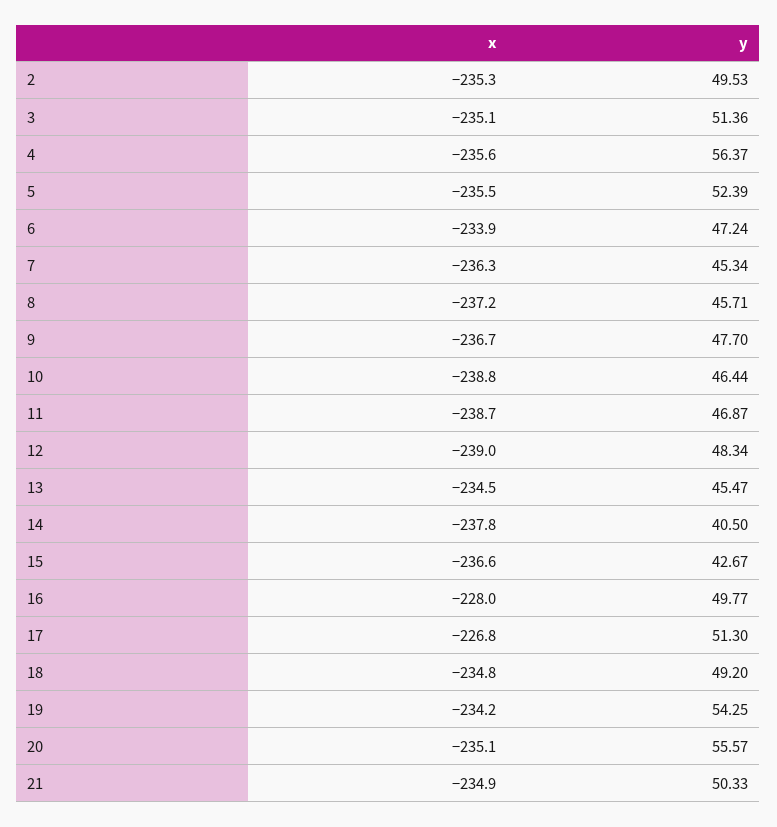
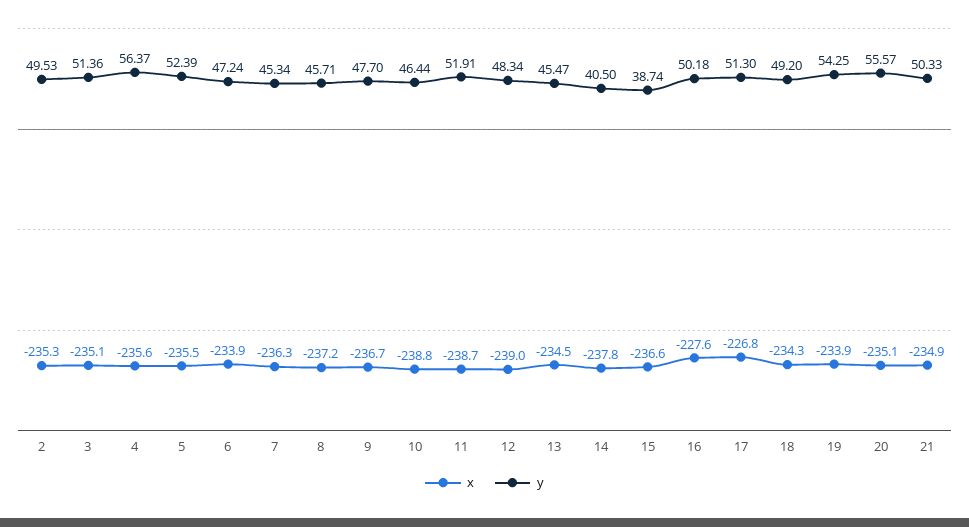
  {
    "x": {
      "2": -235.3,
      "3": -235.1,
      "4": -235.6,
      "5": -235.5,
      "6": -233.9,
      "7": -236.3,
      "8": -237.2,
      "9": -236.7,
      "10": -238.8,
      "11": -238.7,
      "12": -239,
      "13": -234.5,
      "14": -237.8,
      "15": -236.6,
-     "16": -228,
+     "16": -227.6,
      "17": -226.8,
-     "18": -234.8,
+     "18": -234.3,
-     "19": -234.2,
+     "19": -233.9,
      "20": -235.1,
      "21": -234.9
    },
    "y": {
      "2": 49.53,
      "3": 51.36,
      "4": 56.37,
      "5": 52.39,
      "6": 47.24,
      "7": 45.34,
      "8": 45.71,
      "9": 47.7,
      "10": 46.44,
-     "11": 46.87,
+     "11": 51.91,
      "12": 48.34,
      "13": 45.47,
      "14": 40.5,
-     "15": 42.67,
+     "15": 38.74,
-     "16": 49.77,
+     "16": 50.18,
      "17": 51.3,
      "18": 49.2,
      "19": 54.25,
      "20": 55.57,
      "21": 50.33
    }
  }

